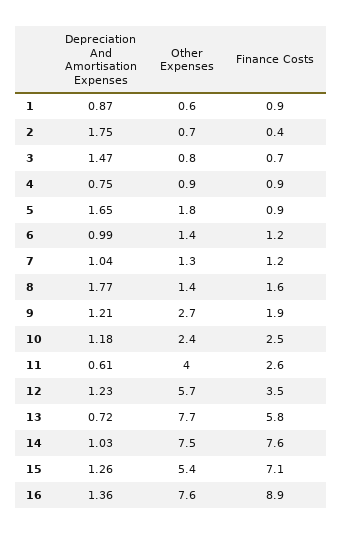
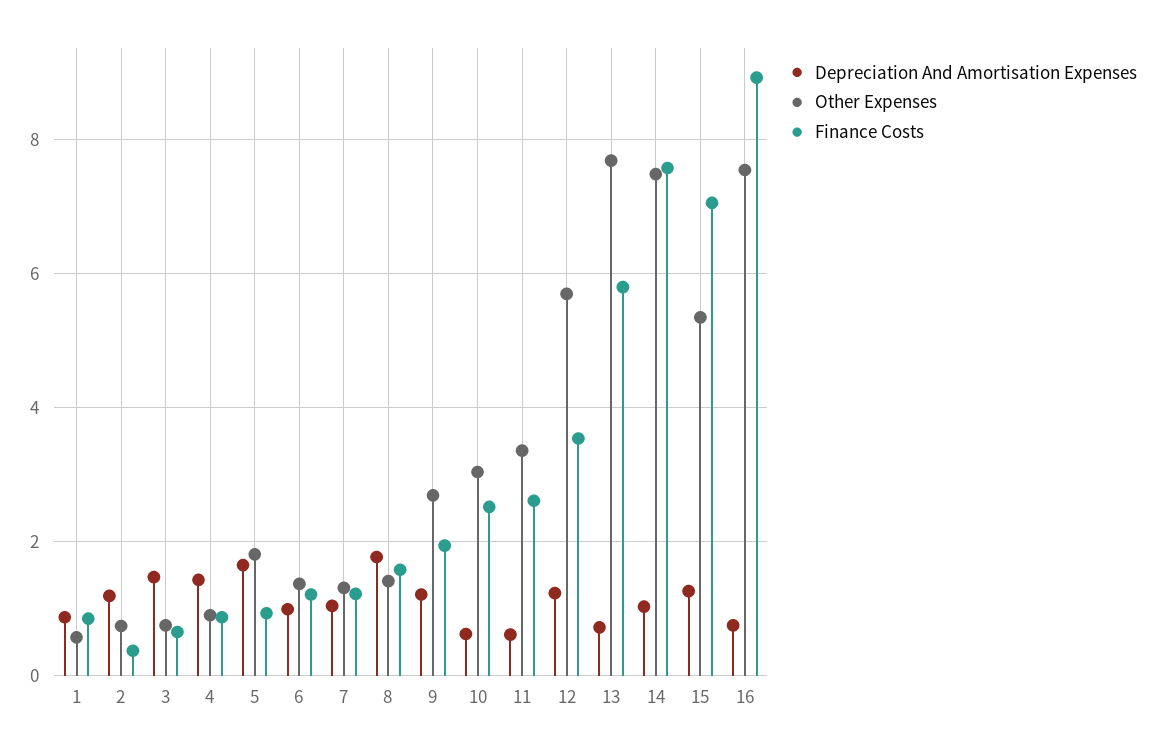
  {
    "Depreciation And Amortisation Expenses": {
      "1": 0.87,
-     "2": 1.75,
+     "2": 1.2,
      "3": 1.47,
-     "4": 0.75,
+     "4": 1.4,
      "5": 1.65,
      "6": 0.99,
      "7": 1.04,
      "8": 1.77,
      "9": 1.21,
-     "10": 1.18,
+     "10": 0.6,
      "11": 0.61,
      "12": 1.23,
      "13": 0.72,
      "14": 1.03,
      "15": 1.26,
-     "16": 1.36
+     "16": 0.8
    },
    "Other Expenses": {
      "1": 0.6,
      "2": 0.7,
      "3": 0.8,
      "4": 0.9,
      "5": 1.8,
      "6": 1.4,
      "7": 1.3,
      "8": 1.4,
      "9": 2.7,
-     "10": 2.4,
+     "10": 3,
-     "11": 4,
+     "11": 3.4,
      "12": 5.7,
      "13": 7.7,
      "14": 7.5,
      "15": 5.4,
      "16": 7.6
    },
    "Finance Costs": {
      "1": 0.9,
      "2": 0.4,
      "3": 0.7,
      "4": 0.9,
      "5": 0.9,
      "6": 1.2,
      "7": 1.2,
      "8": 1.6,
      "9": 1.9,
      "10": 2.5,
      "11": 2.6,
      "12": 3.5,
      "13": 5.8,
      "14": 7.6,
      "15": 7.1,
      "16": 8.9
    }
  }

